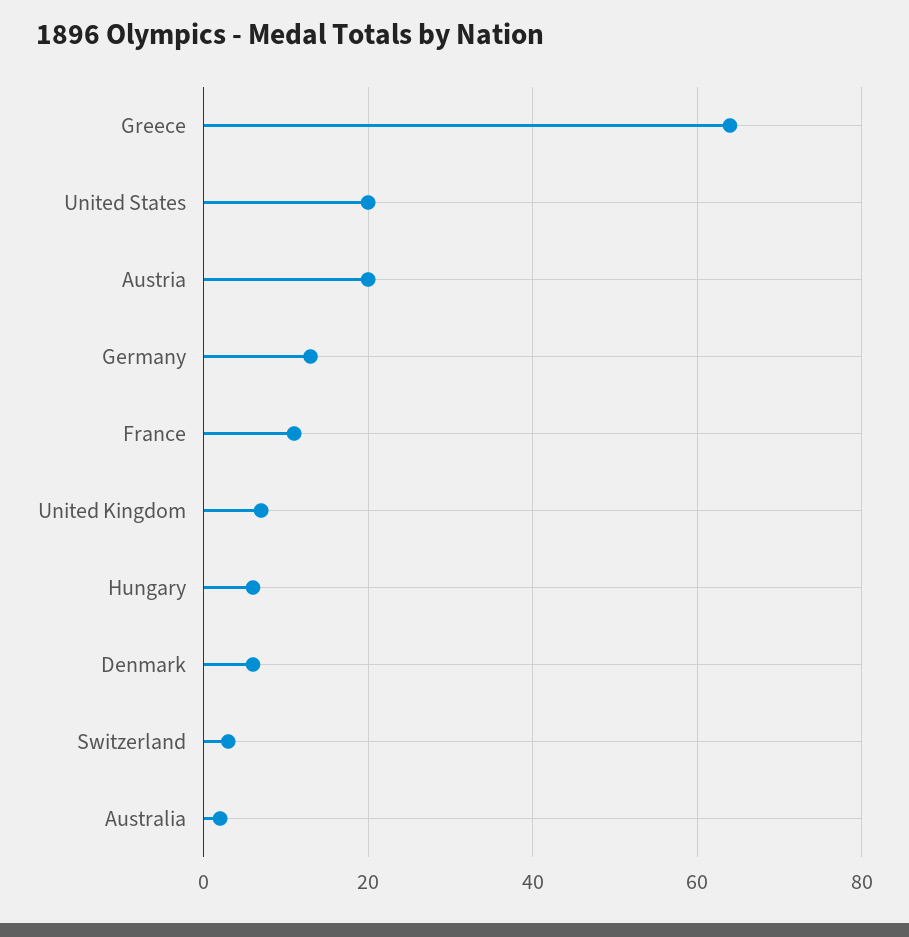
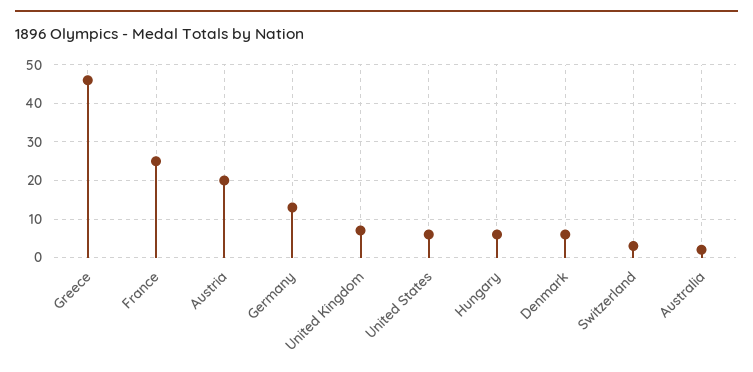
  {
-   "Greece": 65,
+   "Greece": 45,
-   "United States": 20,
+   "United States": 5,
    "Austria": 20,
    "Germany": 15,
-   "France": 10,
+   "France": 25,
    "United Kingdom": 5,
    "Hungary": 5,
    "Denmark": 5,
    "Switzerland": 5,
    "Australia": 0
  }

